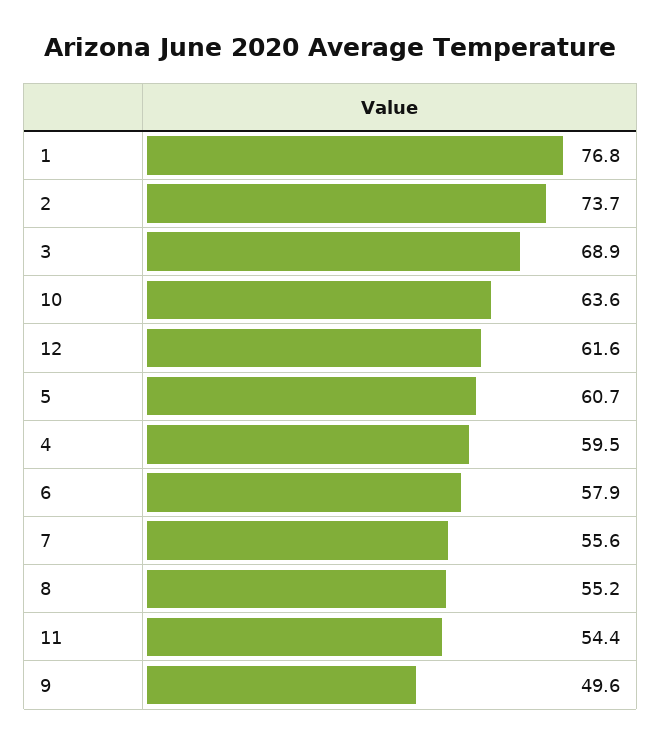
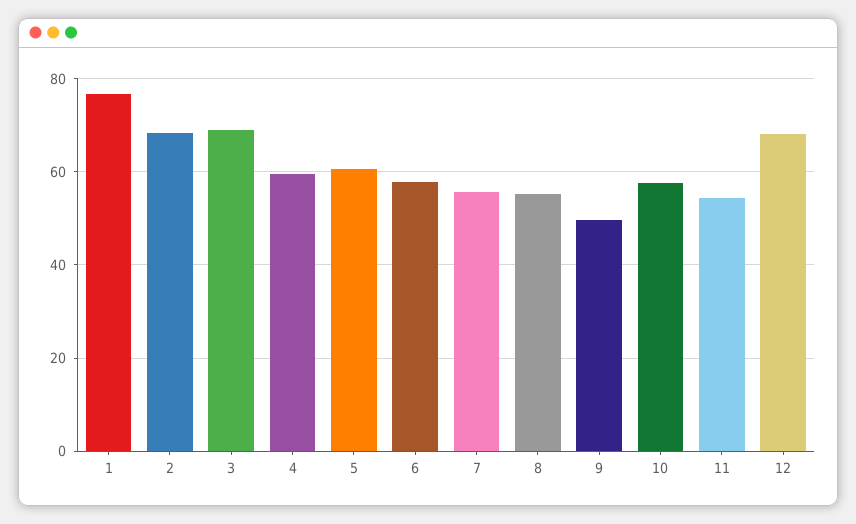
  {
    "1": 76.8,
-   "2": 73.7,
+   "2": 68,
    "3": 68.9,
-   "10": 63.6,
+   "10": 58,
-   "12": 61.6,
+   "12": 68,
    "5": 60.7,
    "4": 59.5,
    "6": 57.9,
    "7": 55.6,
    "8": 55.2,
    "11": 54.4,
    "9": 49.6
  }

